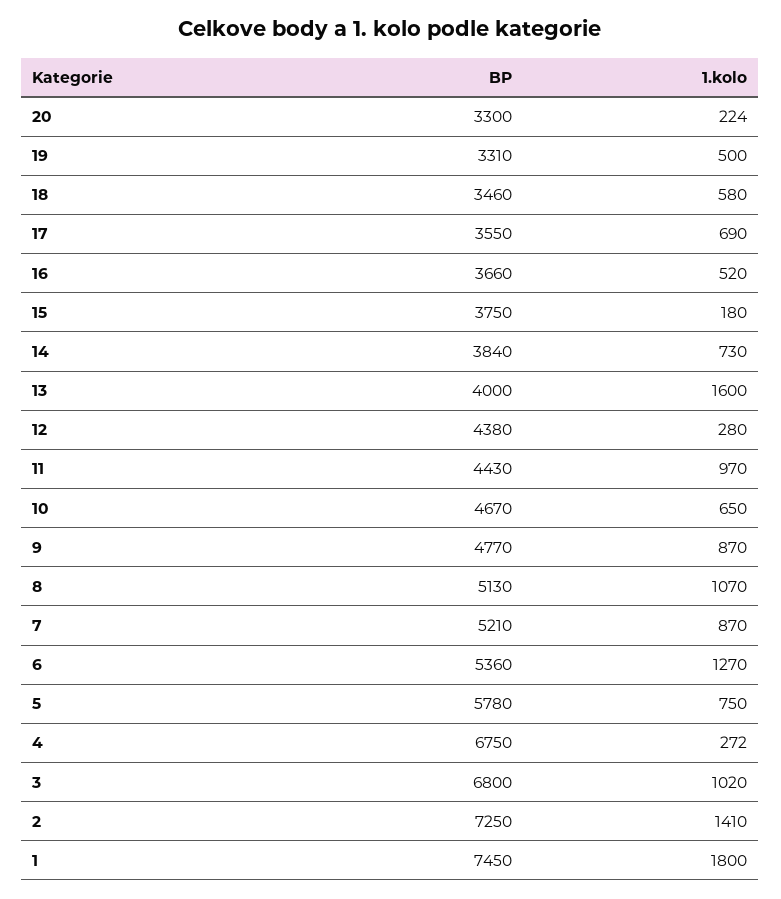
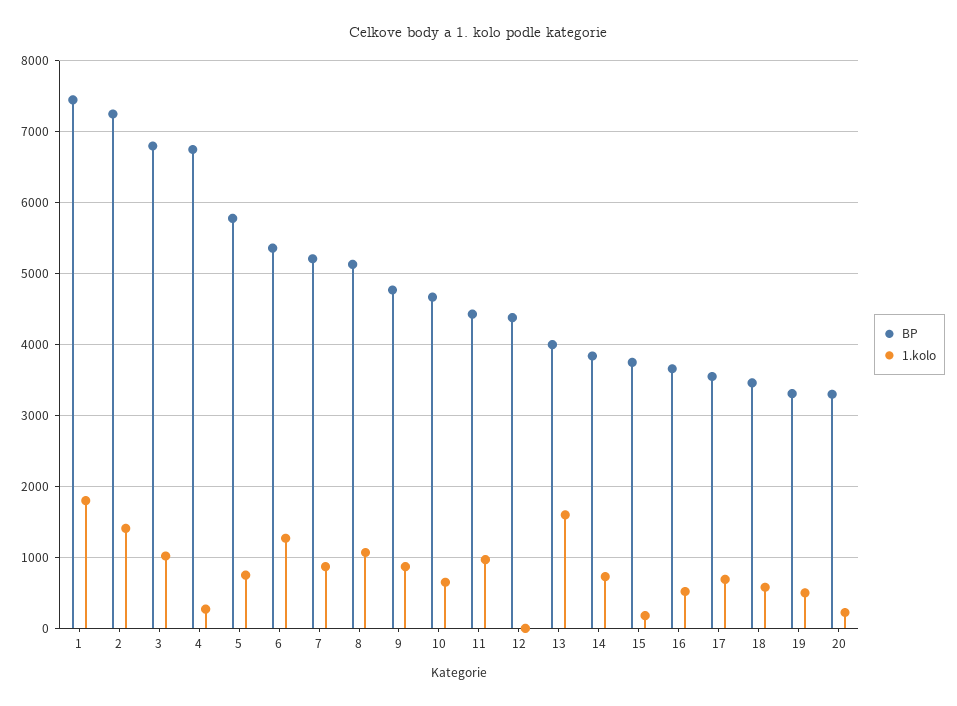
  {
    "BP": {
      "20": 3300,
      "19": 3310,
      "18": 3460,
      "17": 3550,
      "16": 3660,
      "15": 3750,
      "14": 3840,
      "13": 4000,
      "12": 4380,
      "11": 4430,
      "10": 4670,
      "9": 4770,
      "8": 5130,
      "7": 5210,
      "6": 5360,
      "5": 5780,
      "4": 6750,
      "3": 6800,
      "2": 7250,
      "1": 7450
    },
    "1.kolo": {
      "20": 224,
      "19": 500,
      "18": 580,
      "17": 690,
      "16": 520,
      "15": 180,
      "14": 730,
      "13": 1600,
-     "12": 280,
+     "12": 0,
      "11": 970,
      "10": 650,
      "9": 870,
      "8": 1070,
      "7": 870,
      "6": 1270,
      "5": 750,
      "4": 272,
      "3": 1020,
      "2": 1410,
      "1": 1800
    }
  }

